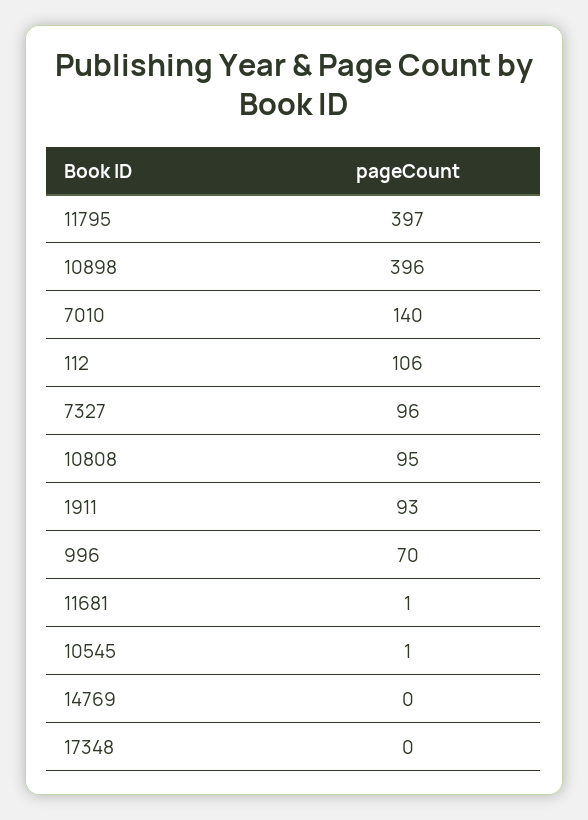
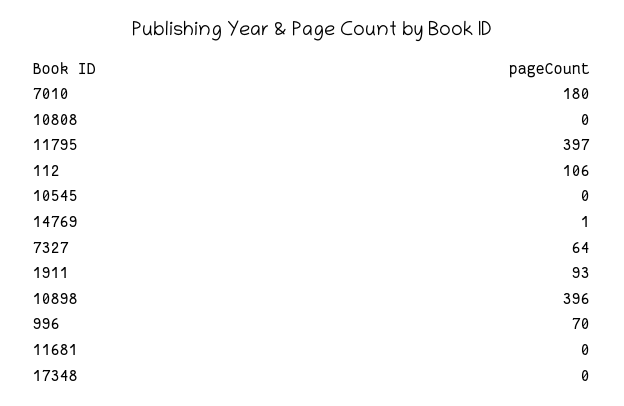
  {
    "11795": 397,
    "10898": 396,
-   "7010": 140,
+   "7010": 180,
    "112": 106,
-   "7327": 96,
+   "7327": 64,
-   "10808": 95,
+   "10808": 0,
    "1911": 93,
    "996": 70,
-   "11681": 1,
+   "11681": 0,
-   "10545": 1,
+   "10545": 0,
-   "14769": 0,
+   "14769": 1,
    "17348": 0
  }

